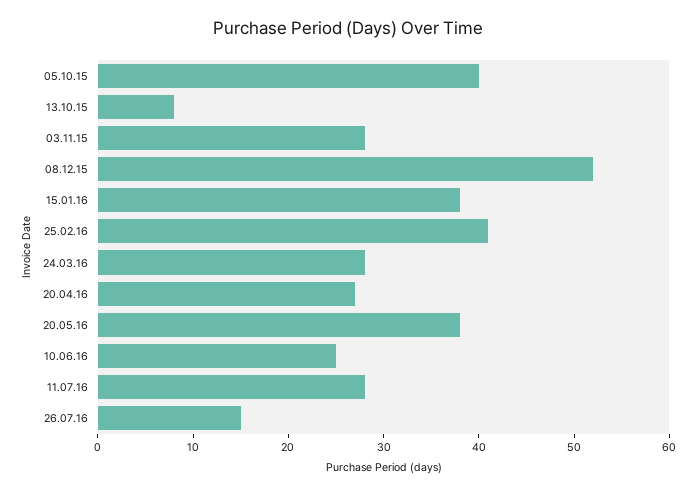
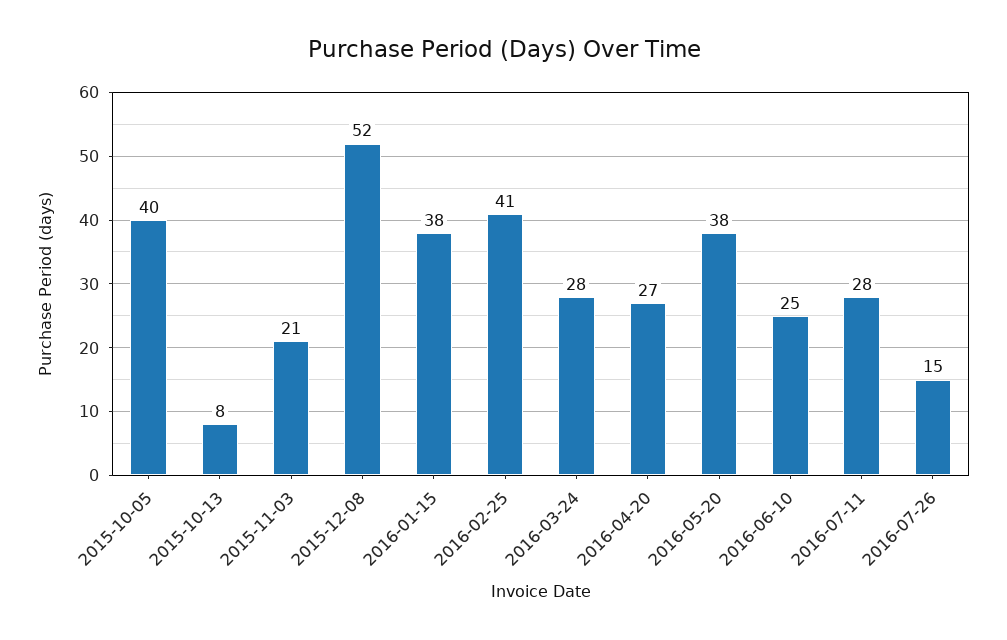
  {
    "05.10.15": 40,
    "13.10.15": 8,
-   "03.11.15": 28,
+   "03.11.15": 21,
    "08.12.15": 52,
    "15.01.16": 38,
    "25.02.16": 41,
    "24.03.16": 28,
    "20.04.16": 27,
    "20.05.16": 38,
    "10.06.16": 25,
    "11.07.16": 28,
    "26.07.16": 15
  }

